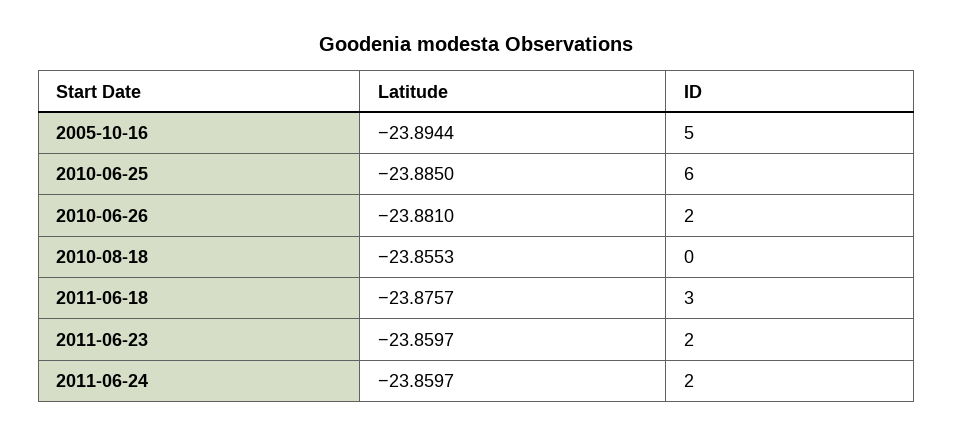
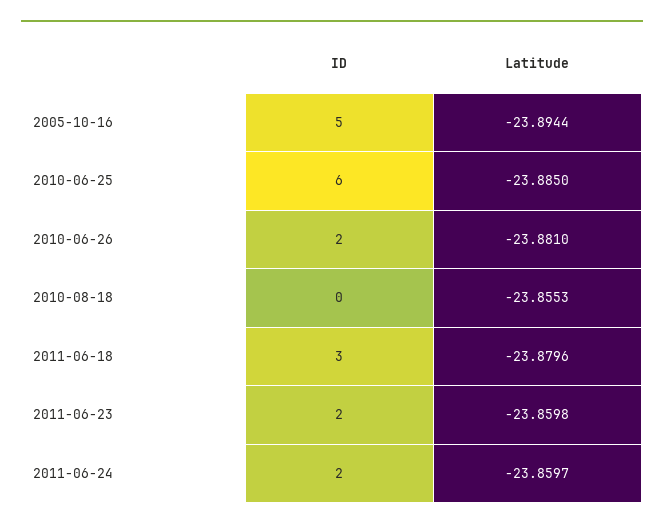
  {
    "Latitude": {
      "2005-10-16": -23.8944,
      "2010-06-25": -23.885,
      "2010-06-26": -23.881,
      "2010-08-18": -23.8553,
-     "2011-06-18": -23.8757,
+     "2011-06-18": -23.8796,
-     "2011-06-23": -23.8597,
+     "2011-06-23": -23.8598,
      "2011-06-24": -23.8597
    },
    "ID": {
      "2005-10-16": 5,
      "2010-06-25": 6,
      "2010-06-26": 2,
      "2010-08-18": 0,
      "2011-06-18": 3,
      "2011-06-23": 2,
      "2011-06-24": 2
    }
  }

